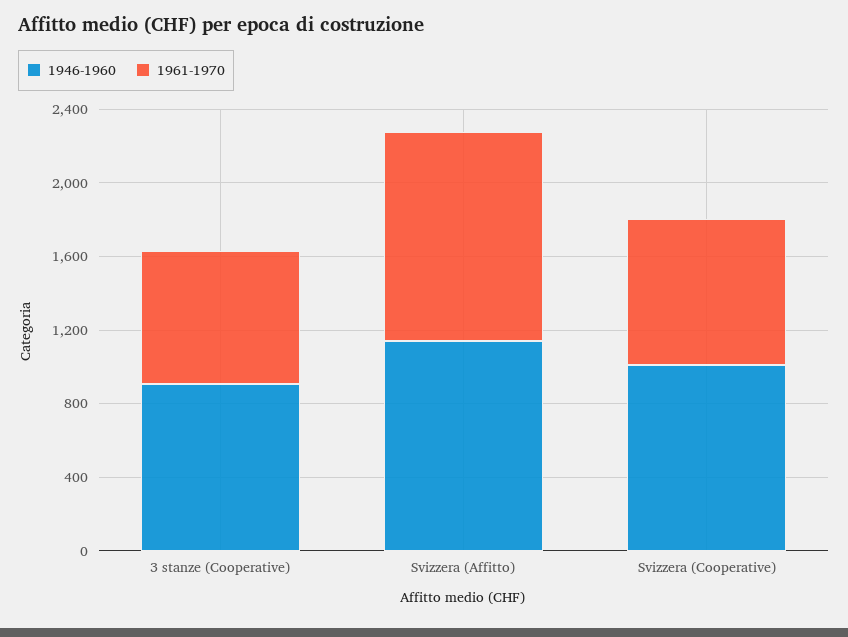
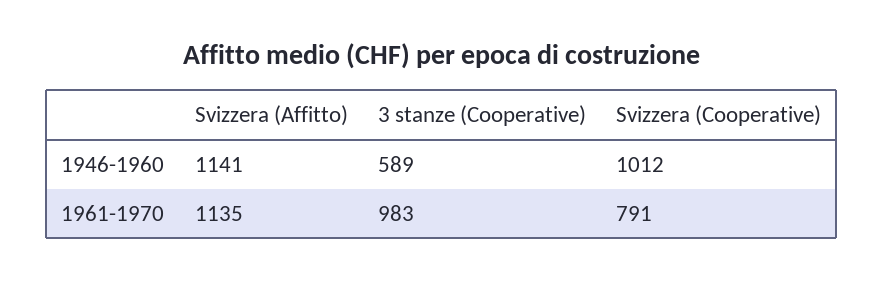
  {
    "1946-1960": {
-     "3 stanze (Cooperative)": 900,
+     "3 stanze (Cooperative)": 589,
      "Svizzera (Affitto)": 1141,
      "Svizzera (Cooperative)": 1012
    },
    "1961-1970": {
-     "3 stanze (Cooperative)": 700,
+     "3 stanze (Cooperative)": 983,
      "Svizzera (Affitto)": 1135,
      "Svizzera (Cooperative)": 791
    }
  }

